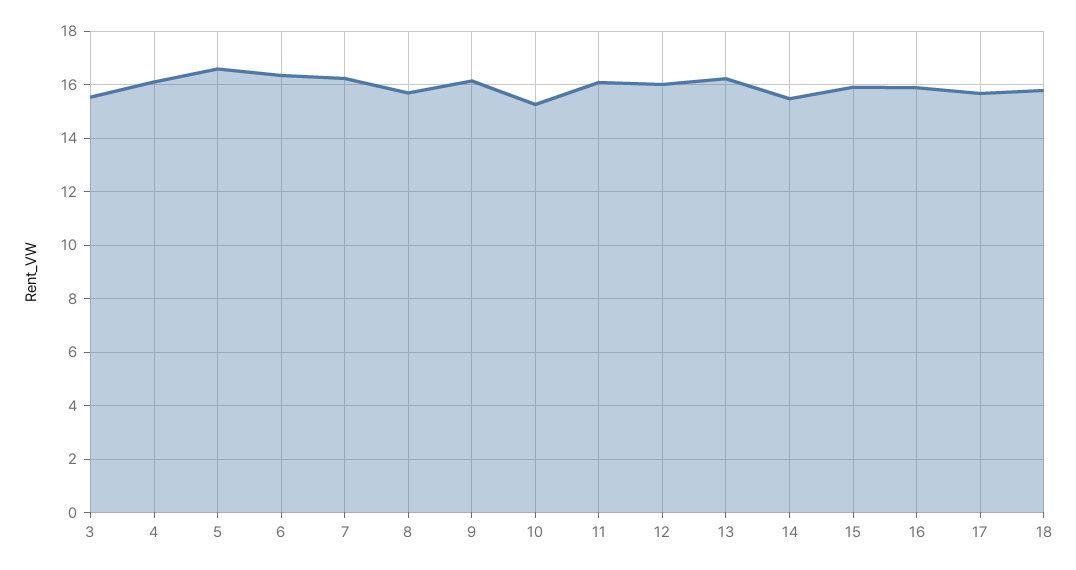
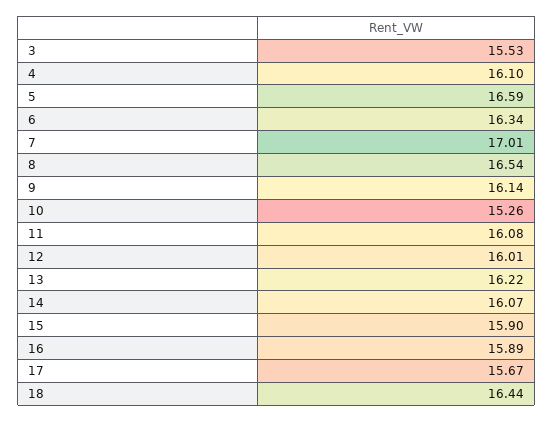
  {
    "3": 15.53,
    "4": 16.1,
    "5": 16.59,
    "6": 16.34,
-   "7": 16.25,
+   "7": 17.01,
-   "8": 15.75,
+   "8": 16.54,
    "9": 16.14,
    "10": 15.26,
    "11": 16.08,
    "12": 16.01,
    "13": 16.22,
-   "14": 15.5,
+   "14": 16.07,
    "15": 15.9,
    "16": 15.89,
    "17": 15.67,
-   "18": 15.75
+   "18": 16.44
  }

